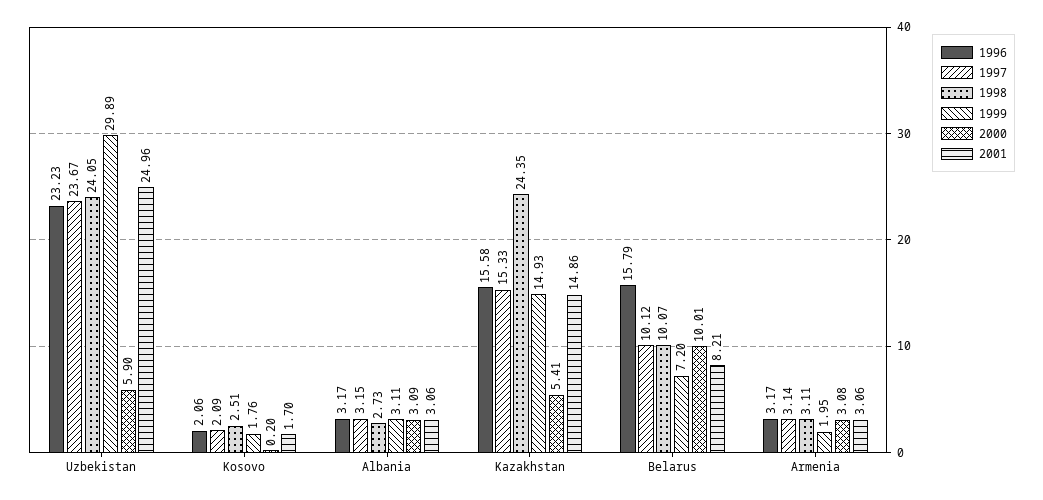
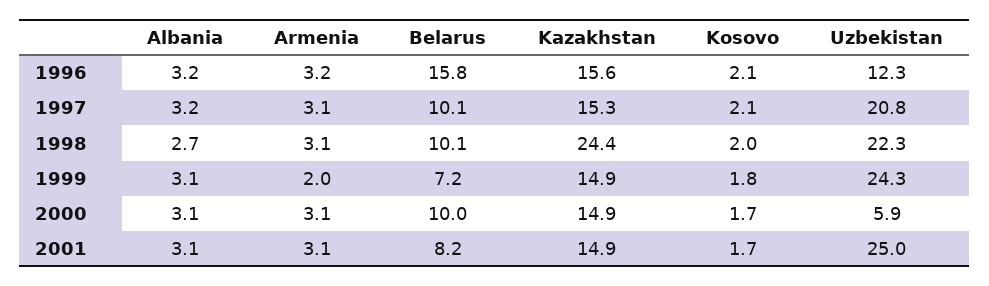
  {
    "1996": {
-     "Uzbekistan": 23.23,
+     "Uzbekistan": 12.3,
      "Kosovo": 2.06,
      "Albania": 3.17,
      "Kazakhstan": 15.58,
      "Belarus": 15.79,
      "Armenia": 3.17
    },
    "1997": {
-     "Uzbekistan": 23.67,
+     "Uzbekistan": 20.8,
      "Kosovo": 2.09,
      "Albania": 3.15,
      "Kazakhstan": 15.33,
      "Belarus": 10.12,
      "Armenia": 3.14
    },
    "1998": {
-     "Uzbekistan": 24.05,
+     "Uzbekistan": 22.3,
-     "Kosovo": 2.51,
+     "Kosovo": 2,
      "Albania": 2.73,
      "Kazakhstan": 24.35,
      "Belarus": 10.07,
      "Armenia": 3.11
    },
    "1999": {
-     "Uzbekistan": 29.89,
+     "Uzbekistan": 24.3,
      "Kosovo": 1.76,
      "Albania": 3.11,
      "Kazakhstan": 14.93,
      "Belarus": 7.2,
      "Armenia": 1.95
    },
    "2000": {
      "Uzbekistan": 5.9,
-     "Kosovo": 0.2,
+     "Kosovo": 1.7,
      "Albania": 3.09,
-     "Kazakhstan": 5.41,
+     "Kazakhstan": 14.9,
      "Belarus": 10.01,
      "Armenia": 3.08
    },
    "2001": {
      "Uzbekistan": 24.96,
      "Kosovo": 1.7,
      "Albania": 3.06,
      "Kazakhstan": 14.86,
      "Belarus": 8.21,
      "Armenia": 3.06
    }
  }

